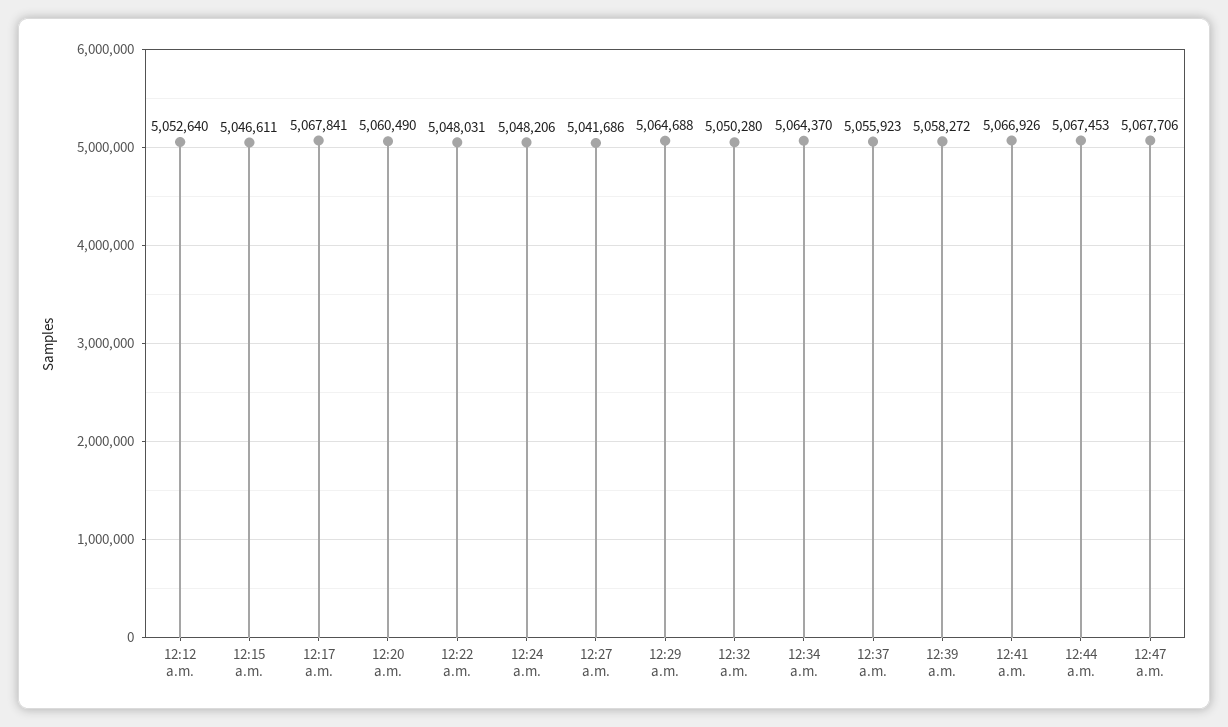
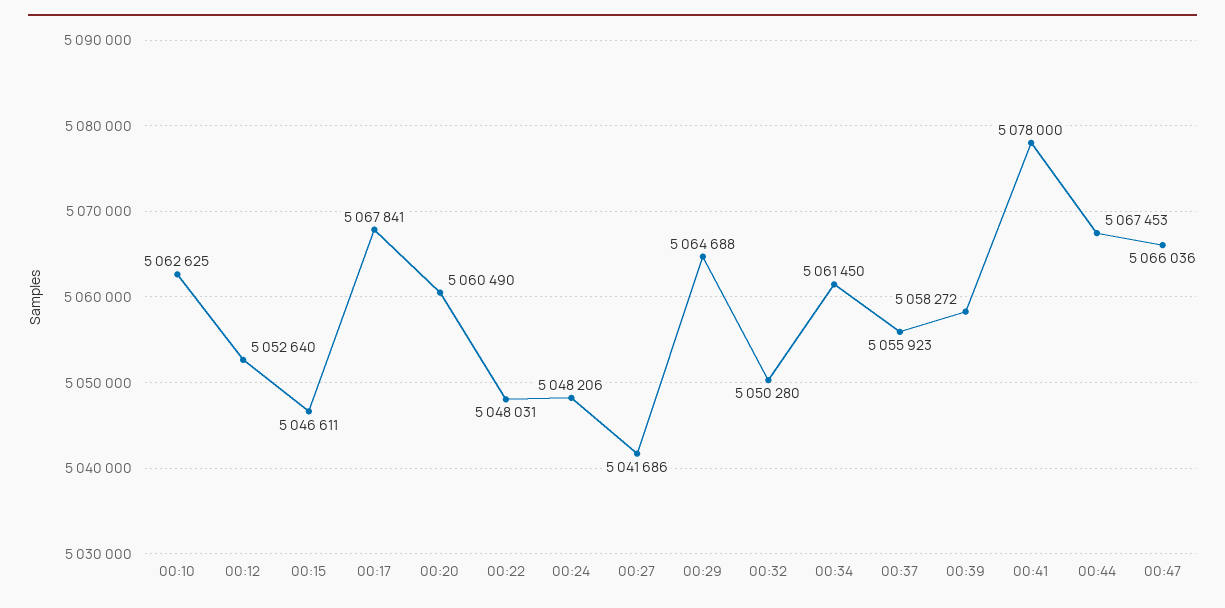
  {
    "12:12 a.m.": 5052640,
    "12:15 a.m.": 5046611,
    "12:17 a.m.": 5067841,
    "12:20 a.m.": 5060490,
    "12:22 a.m.": 5048031,
    "12:24 a.m.": 5048206,
    "12:27 a.m.": 5041686,
    "12:29 a.m.": 5064688,
    "12:32 a.m.": 5050280,
-   "12:34 a.m.": 5064370,
+   "12:34 a.m.": 5061450,
    "12:37 a.m.": 5055923,
    "12:39 a.m.": 5058272,
-   "12:41 a.m.": 5066926,
+   "12:41 a.m.": 5078000,
    "12:44 a.m.": 5067453,
-   "12:47 a.m.": 5067706
+   "12:47 a.m.": 5066036,
+   "00:10": 5062625
  }

